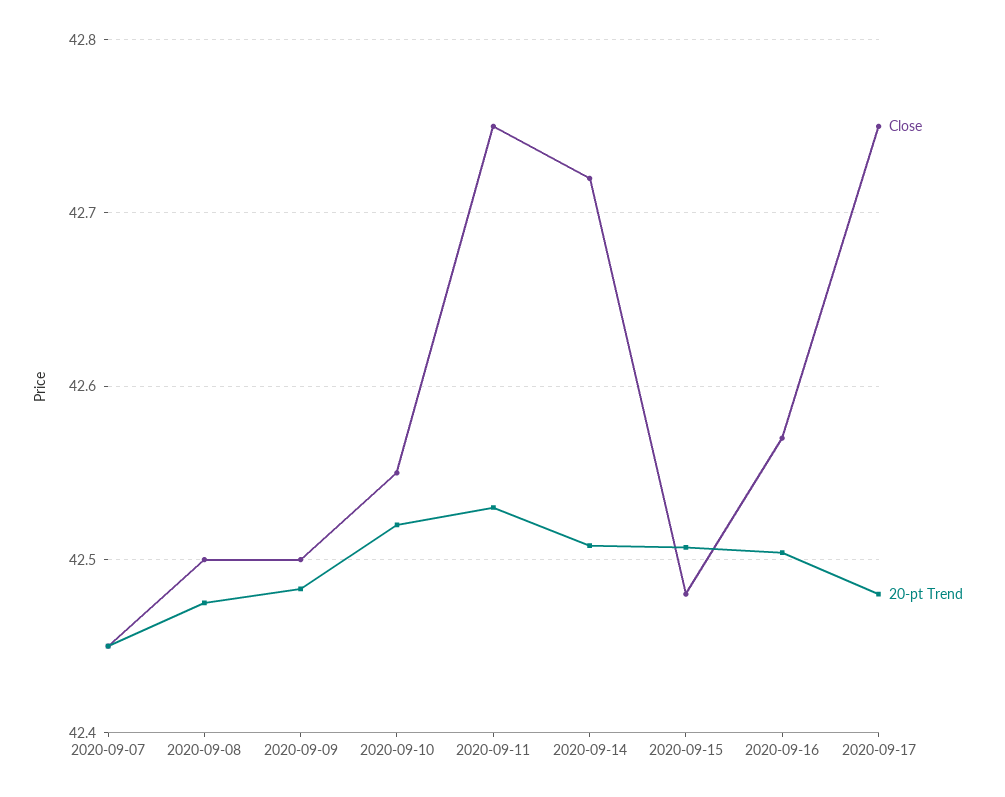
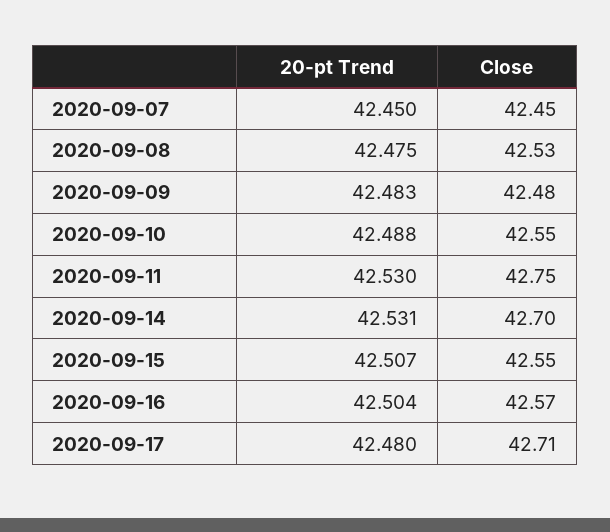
  {
    "Close": {
      "2020-09-07": 42.45,
-     "2020-09-08": 42.5,
+     "2020-09-08": 42.53,
-     "2020-09-09": 42.5,
+     "2020-09-09": 42.48,
      "2020-09-10": 42.55,
      "2020-09-11": 42.75,
-     "2020-09-14": 42.72,
+     "2020-09-14": 42.7,
-     "2020-09-15": 42.48,
+     "2020-09-15": 42.55,
      "2020-09-16": 42.57,
-     "2020-09-17": 42.75
+     "2020-09-17": 42.71
    },
    "20-pt Trend": {
      "2020-09-07": 42.45,
      "2020-09-08": 42.475,
      "2020-09-09": 42.483,
-     "2020-09-10": 42.52,
+     "2020-09-10": 42.488,
      "2020-09-11": 42.53,
-     "2020-09-14": 42.51,
+     "2020-09-14": 42.531,
      "2020-09-15": 42.507,
      "2020-09-16": 42.504,
      "2020-09-17": 42.48
    }
  }

